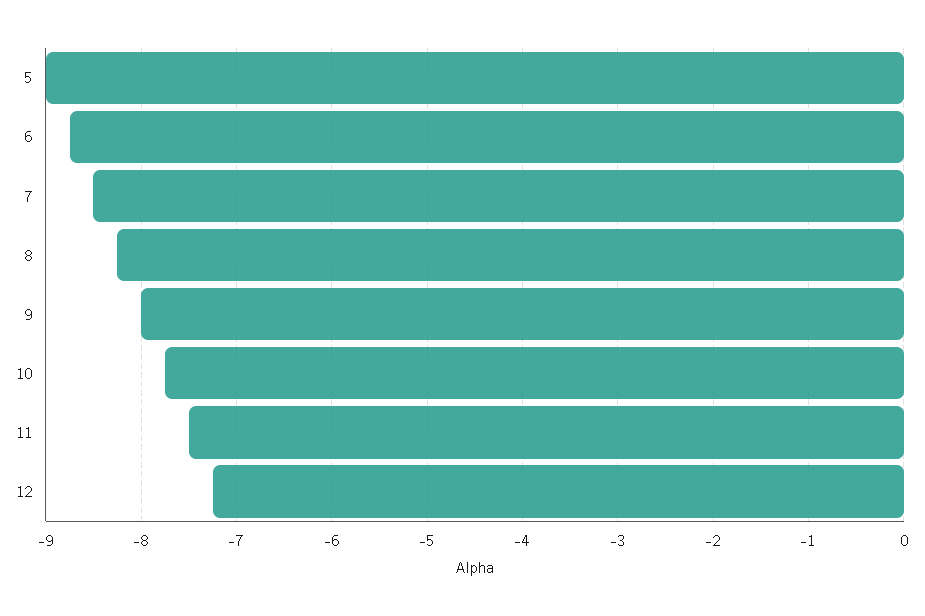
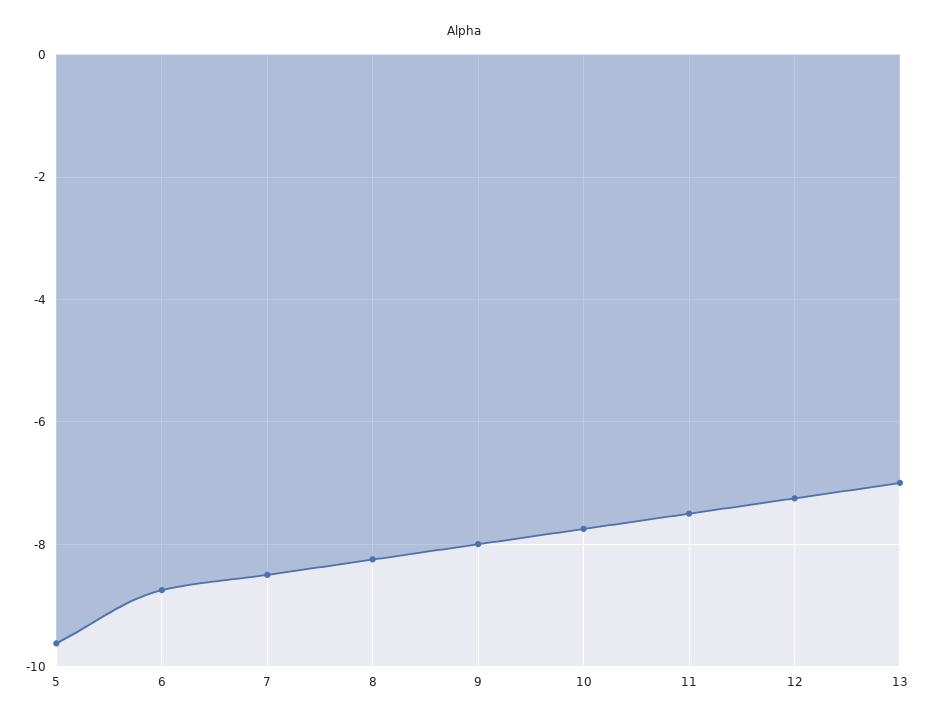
  {
-   "5": -9,
+   "5": -9.6,
    "6": -8.8,
    "7": -8.5,
    "8": -8.3,
    "9": -8,
    "10": -7.8,
    "11": -7.5,
-   "12": -7.3
+   "12": -7.3,
+   "13": -7
  }

